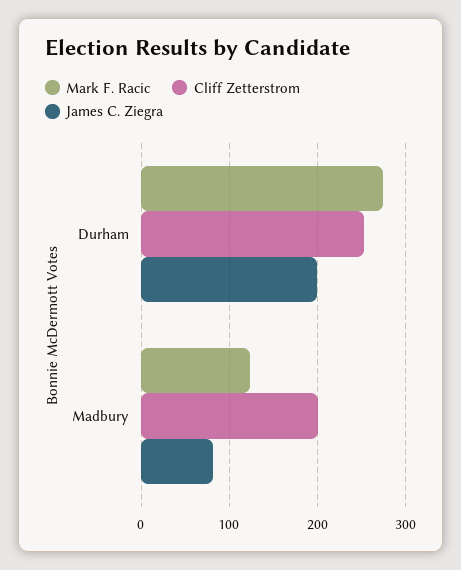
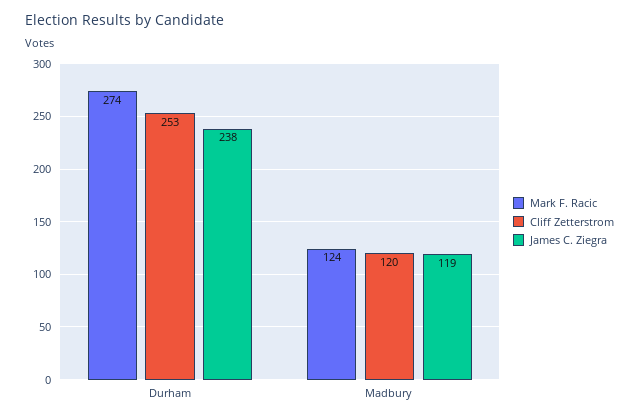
  {
    "Mark F. Racic": {
      "Durham": 274,
      "Madbury": 124
    },
    "Cliff Zetterstrom": {
      "Durham": 253,
-     "Madbury": 200
+     "Madbury": 120
    },
    "James C. Ziegra": {
-     "Durham": 200,
+     "Durham": 238,
-     "Madbury": 80
+     "Madbury": 119
    }
  }

